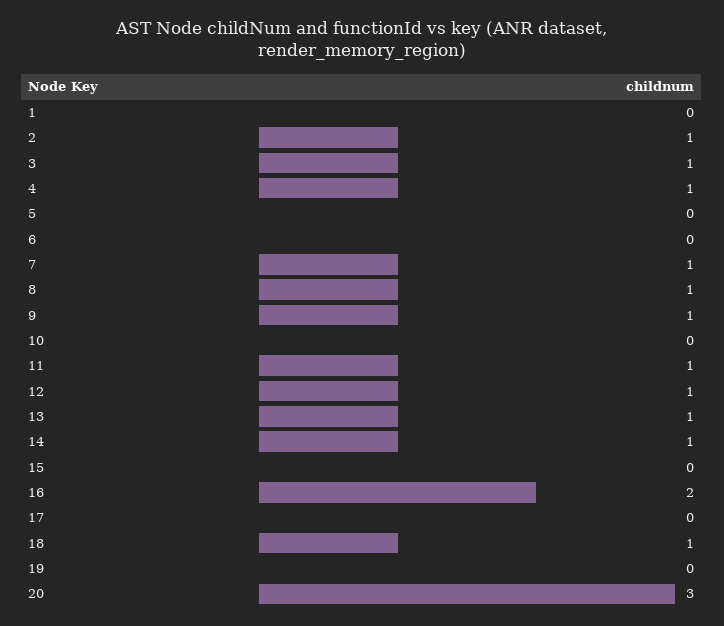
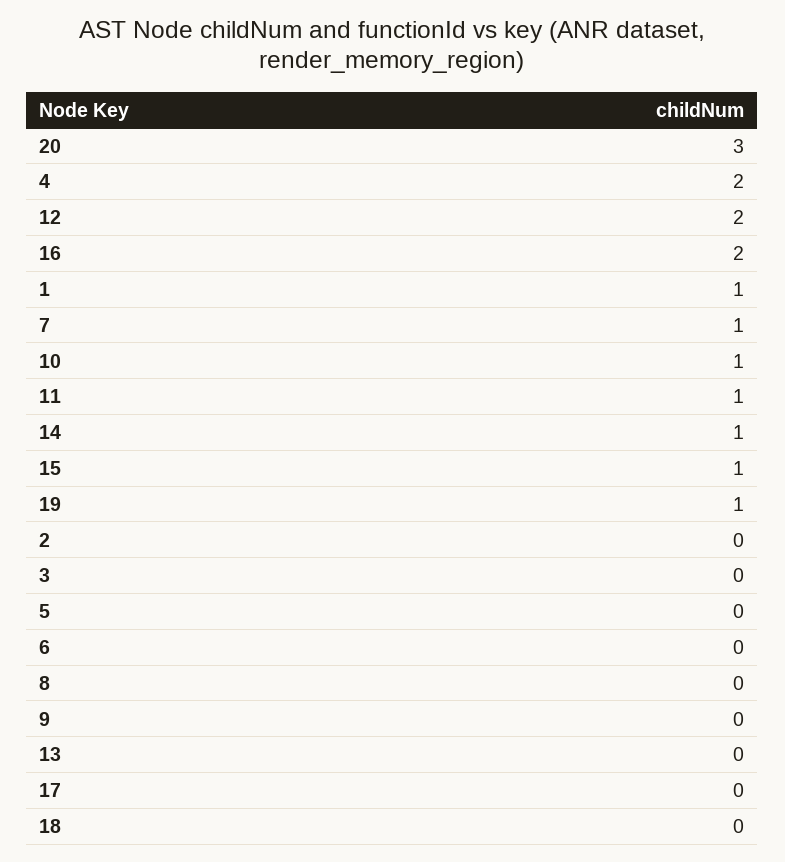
  {
-   "1": 0,
+   "1": 1,
-   "2": 1,
+   "2": 0,
-   "3": 1,
+   "3": 0,
-   "4": 1,
+   "4": 2,
    "5": 0,
    "6": 0,
    "7": 1,
-   "8": 1,
+   "8": 0,
-   "9": 1,
+   "9": 0,
-   "10": 0,
+   "10": 1,
    "11": 1,
-   "12": 1,
+   "12": 2,
-   "13": 1,
+   "13": 0,
    "14": 1,
-   "15": 0,
+   "15": 1,
    "16": 2,
    "17": 0,
-   "18": 1,
+   "18": 0,
-   "19": 0,
+   "19": 1,
    "20": 3
  }

